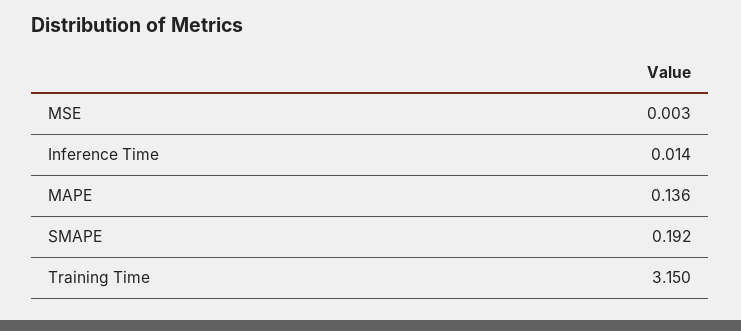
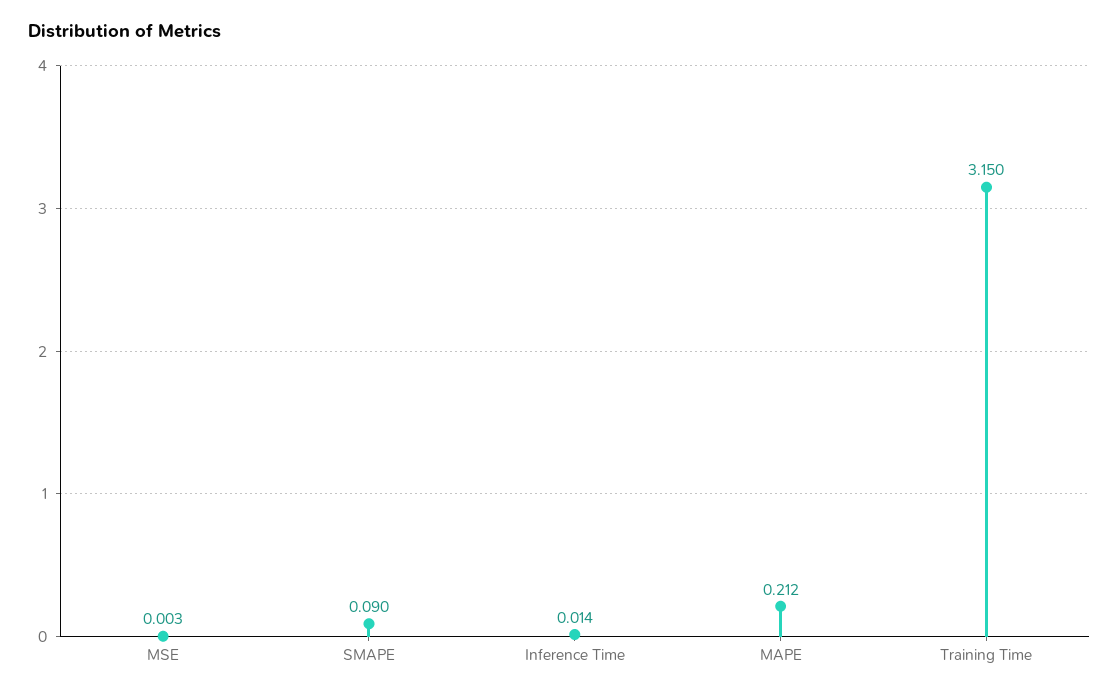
  {
    "MSE": 0.003,
    "Inference Time": 0.014,
-   "MAPE": 0.136,
+   "MAPE": 0.212,
-   "SMAPE": 0.192,
+   "SMAPE": 0.09,
    "Training Time": 3.15
  }

